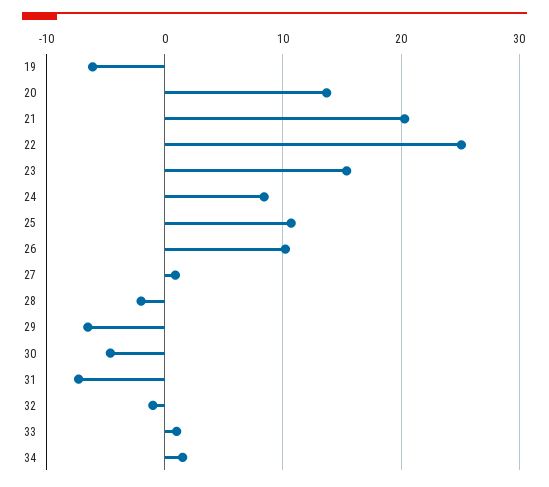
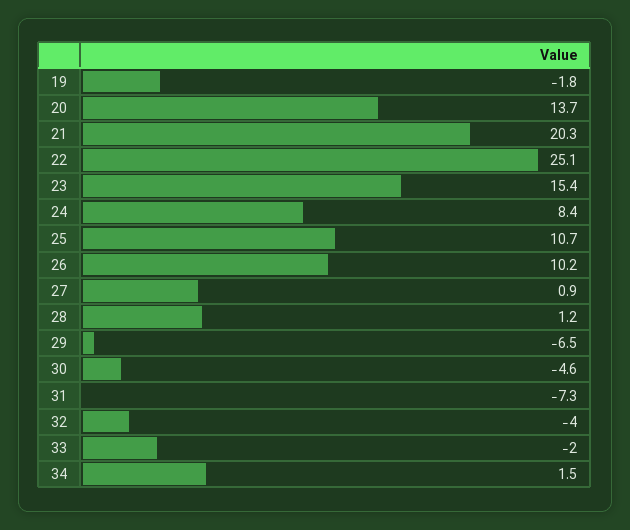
  {
-   "19": -6,
+   "19": -1.8,
    "20": 13.7,
    "21": 20.3,
    "22": 25.1,
    "23": 15.4,
    "24": 8.4,
    "25": 10.7,
    "26": 10.2,
    "27": 0.9,
-   "28": -2,
+   "28": 1.2,
    "29": -6.5,
    "30": -4.6,
    "31": -7.3,
-   "32": -1,
+   "32": -4,
-   "33": 1,
+   "33": -2,
    "34": 1.5
  }

